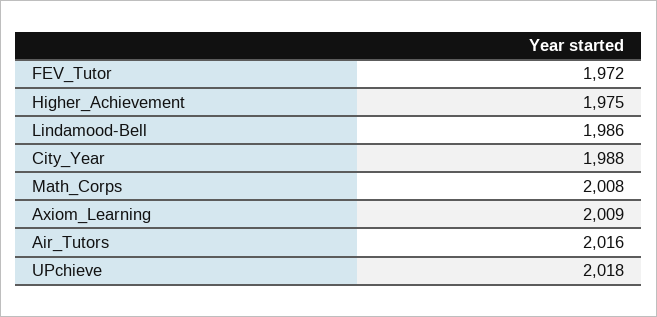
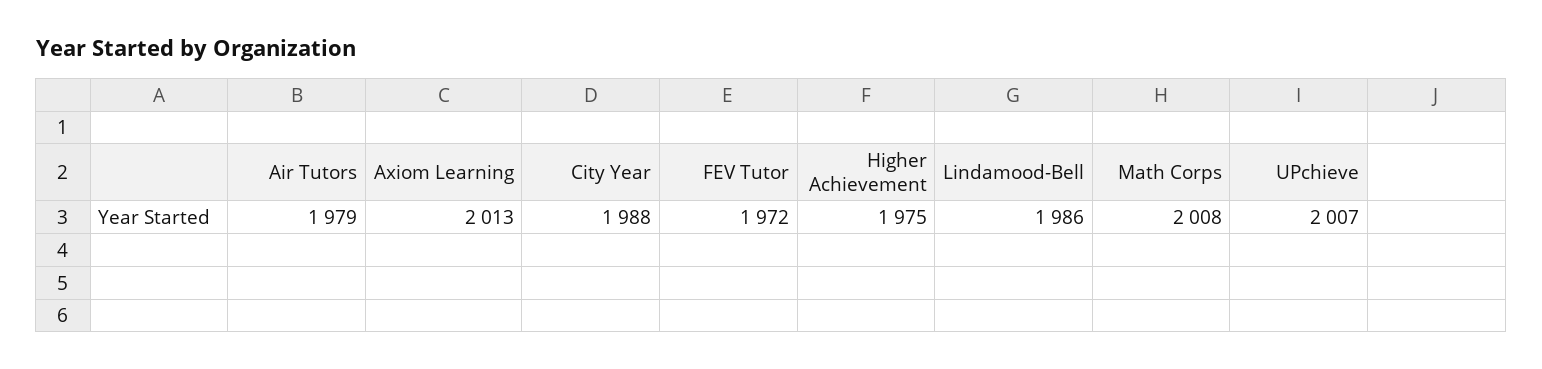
  {
    "FEV_Tutor": 1972,
    "Higher_Achievement": 1975,
    "Lindamood-Bell": 1986,
    "City_Year": 1988,
    "Math_Corps": 2008,
-   "Axiom_Learning": 2009,
+   "Axiom_Learning": 2013,
-   "Air_Tutors": 2016,
+   "Air_Tutors": 1979,
-   "UPchieve": 2018
+   "UPchieve": 2007
  }

